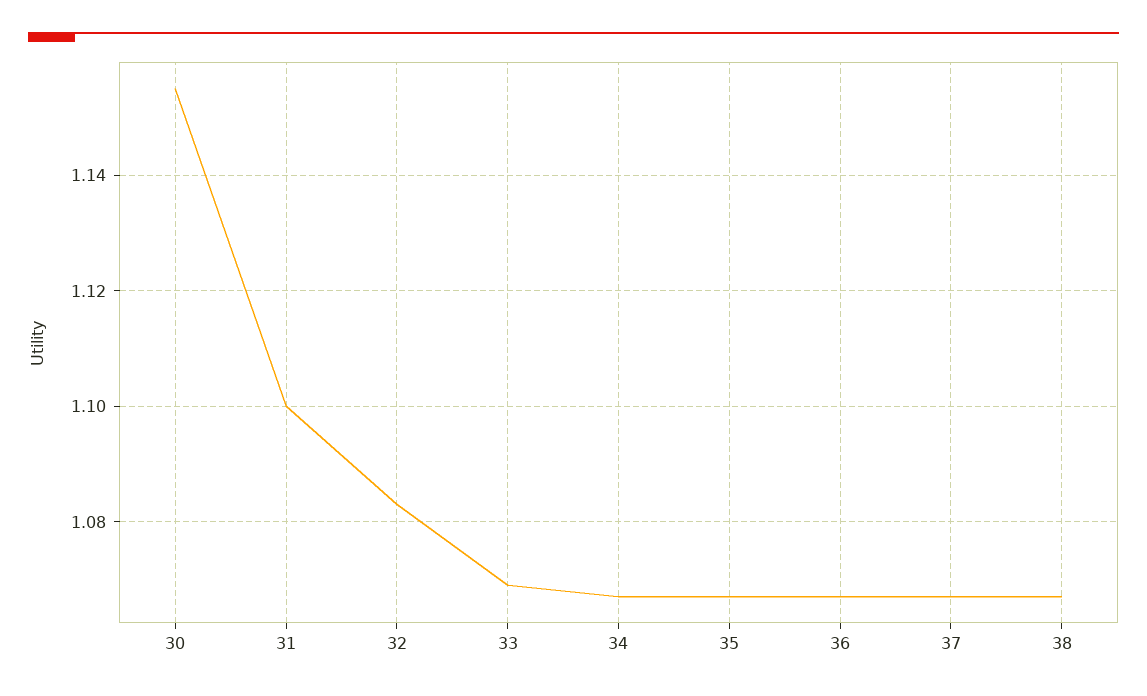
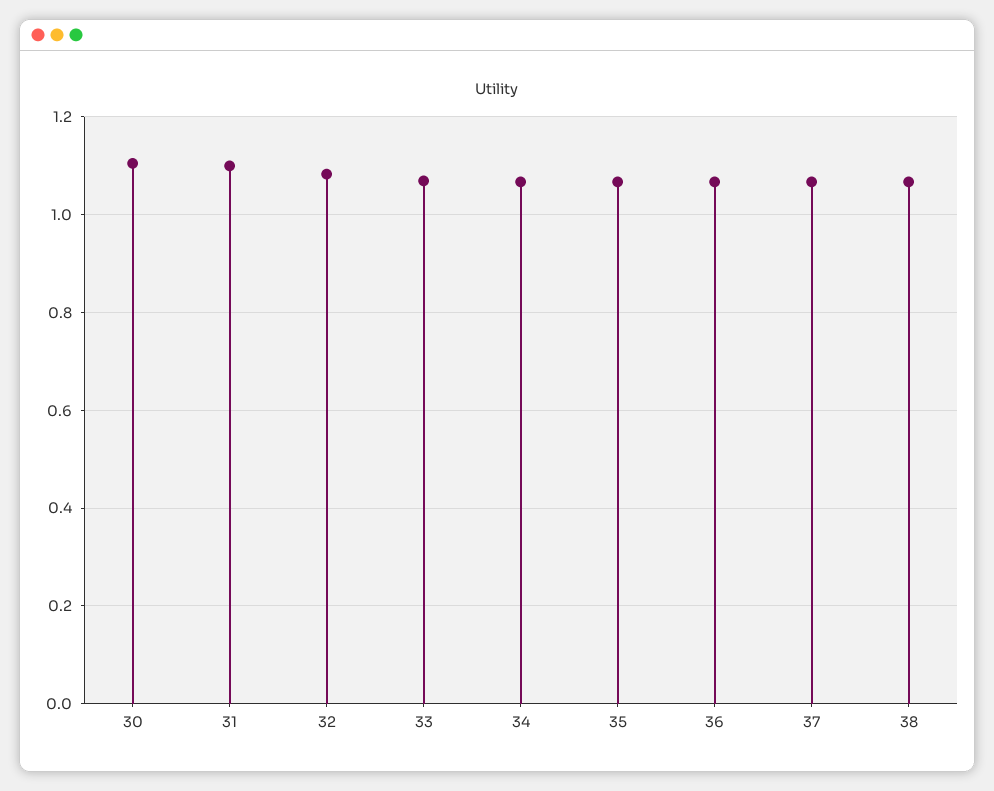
  {
-   "30": 1.155,
+   "30": 1.1,
    "31": 1.1,
    "32": 1.085,
    "33": 1.07,
    "34": 1.065,
    "35": 1.065,
    "36": 1.065,
    "37": 1.065,
    "38": 1.065
  }

